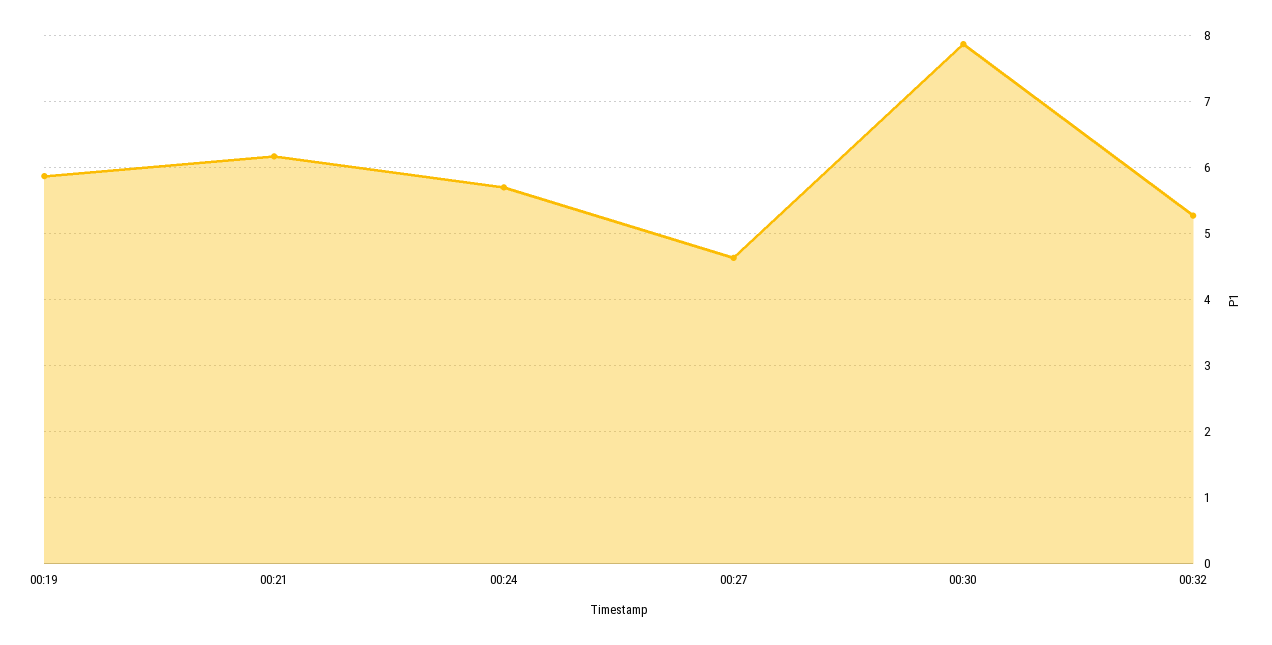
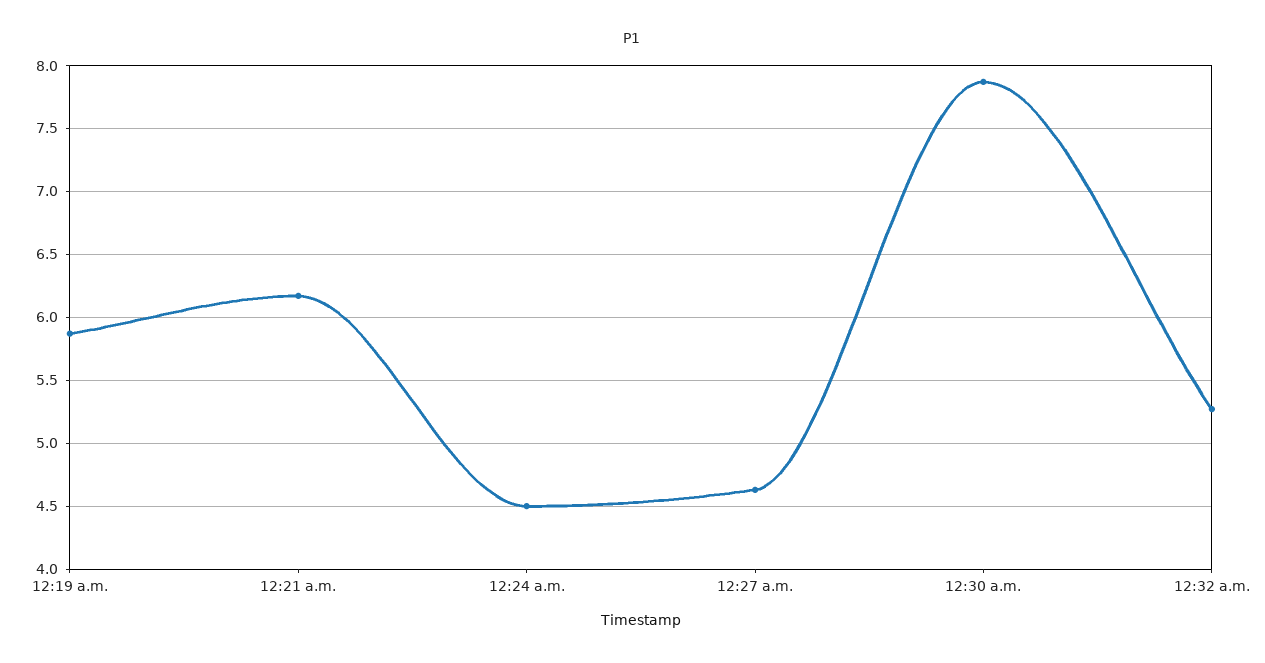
  {
    "00:19": 5.85,
    "00:21": 6.15,
-   "00:24": 5.7,
+   "00:24": 4.5,
    "00:27": 4.65,
    "00:30": 7.85,
    "00:32": 5.25
  }

